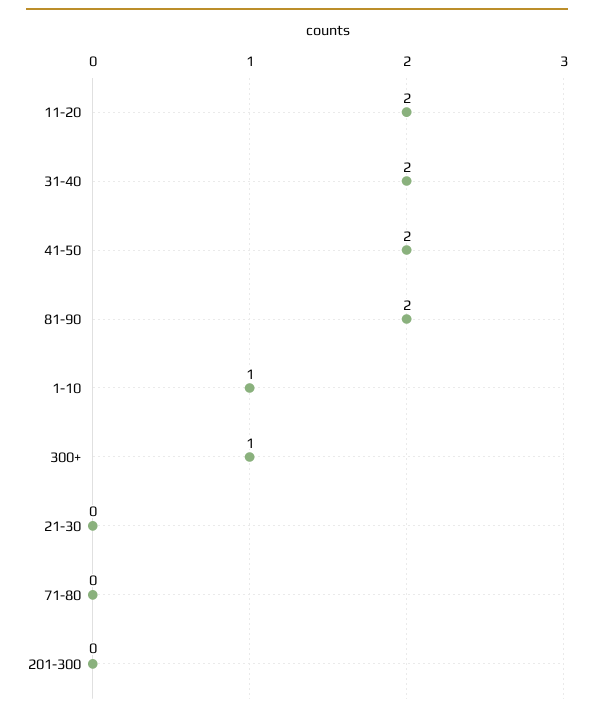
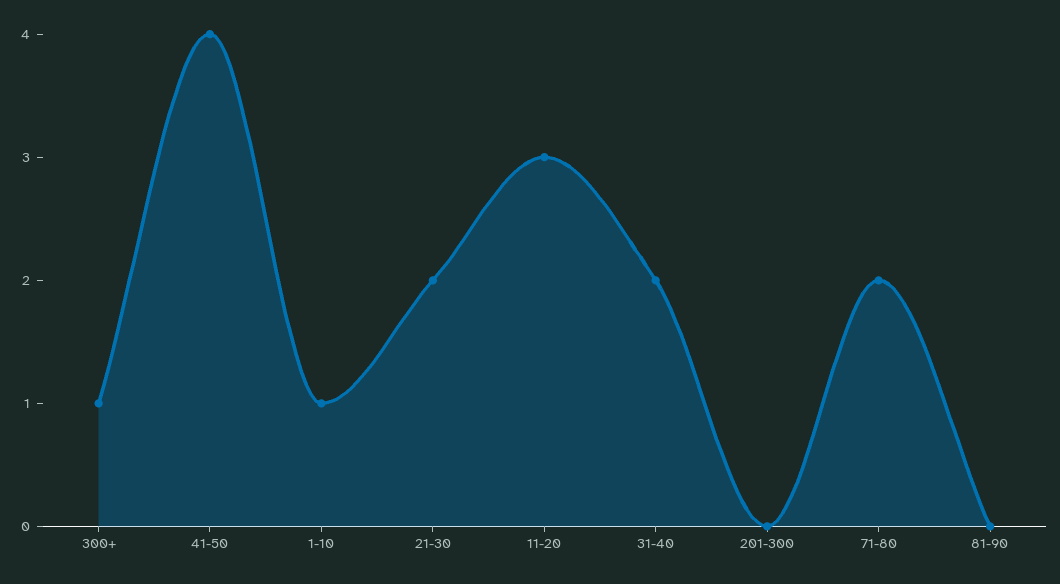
  {
-   "11-20": 2,
+   "11-20": 3,
    "31-40": 2,
-   "41-50": 2,
+   "41-50": 4,
-   "81-90": 2,
+   "81-90": 0,
    "1-10": 1,
    "300+": 1,
-   "21-30": 0,
+   "21-30": 2,
-   "71-80": 0,
+   "71-80": 2,
    "201-300": 0
  }

